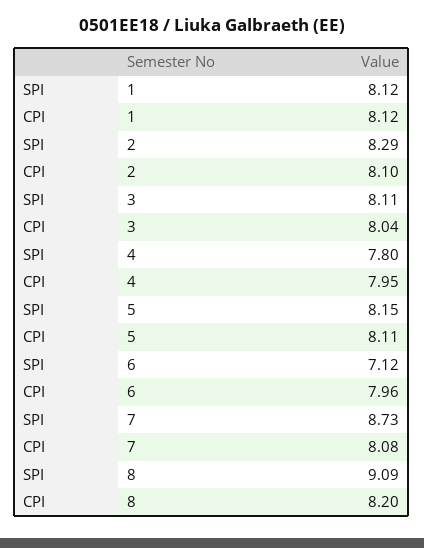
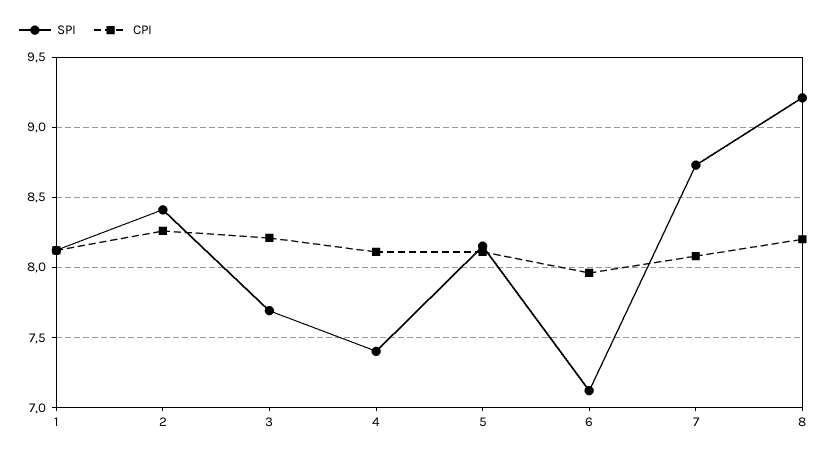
  {
    "SPI": {
      "1": 8.12,
-     "2": 8.29,
+     "2": 8.4,
-     "3": 8.11,
+     "3": 7.7,
-     "4": 7.8,
+     "4": 7.4,
      "5": 8.15,
      "6": 7.12,
      "7": 8.73,
-     "8": 9.09
+     "8": 9.2
    },
    "CPI": {
      "1": 8.12,
-     "2": 8.1,
+     "2": 8.25,
-     "3": 8.04,
+     "3": 8.2,
-     "4": 7.95,
+     "4": 8.1,
      "5": 8.11,
      "6": 7.96,
      "7": 8.08,
      "8": 8.2
    }
  }

